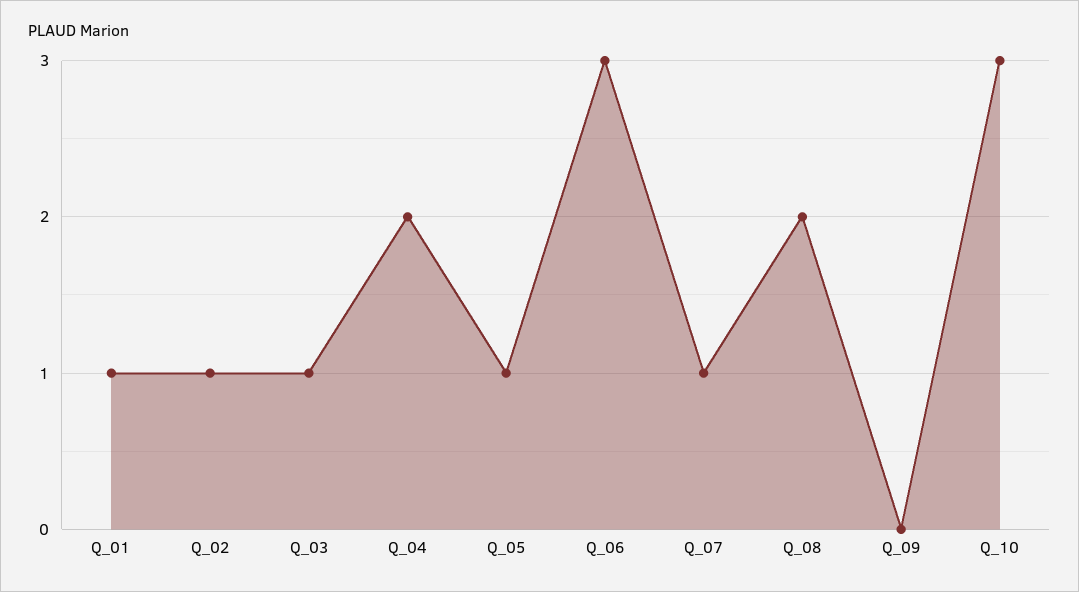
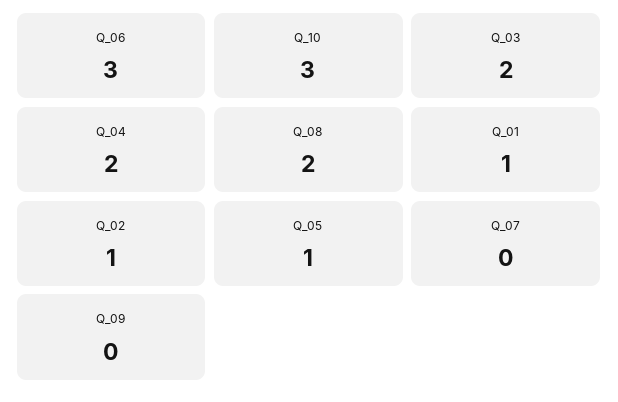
  {
    "Q_01": 1,
    "Q_02": 1,
-   "Q_03": 1,
+   "Q_03": 2,
    "Q_04": 2,
    "Q_05": 1,
    "Q_06": 3,
-   "Q_07": 1,
+   "Q_07": 0,
    "Q_08": 2,
    "Q_09": 0,
    "Q_10": 3
  }

